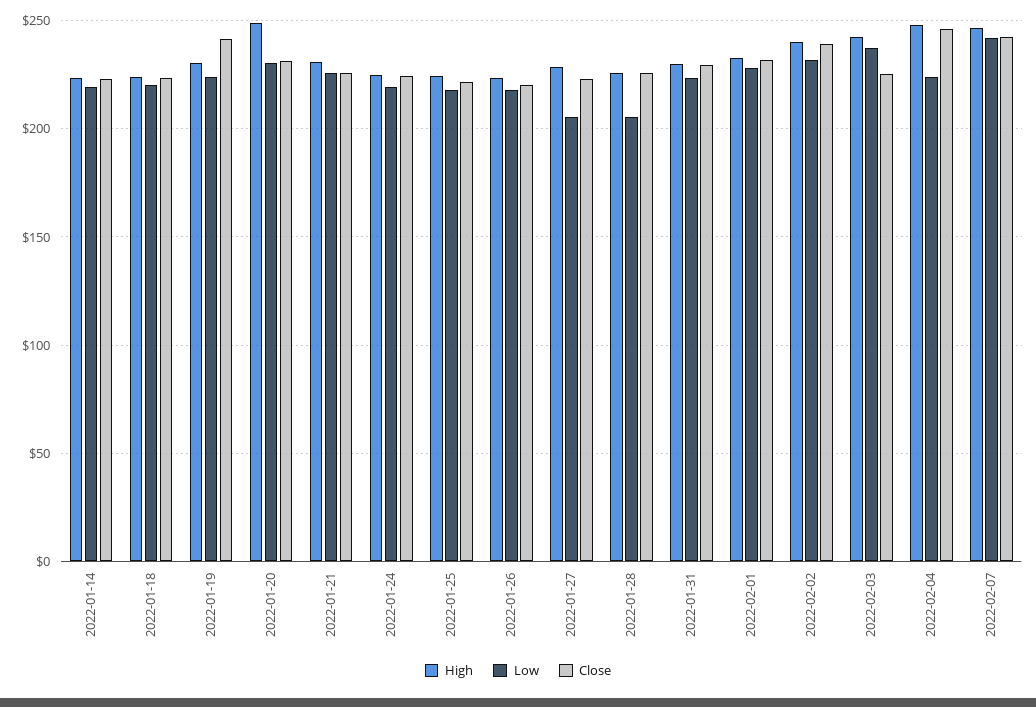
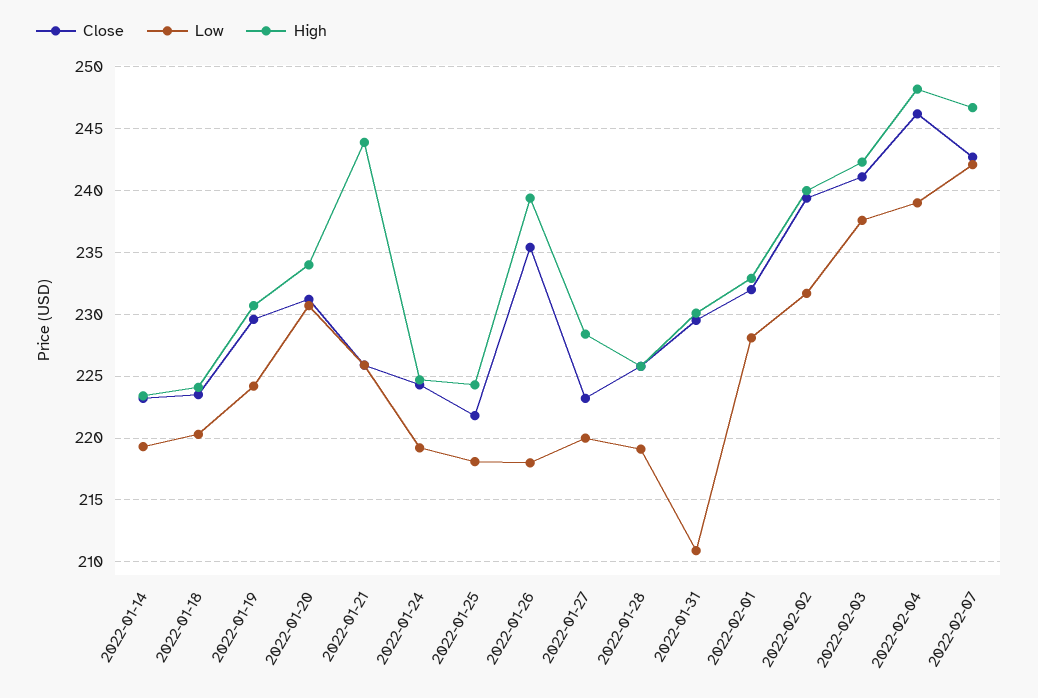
  {
    "High": {
      "2022-01-14": 223.5,
      "2022-01-18": 224,
      "2022-01-19": 230.5,
-     "2022-01-20": 250,
+     "2022-01-20": 234,
-     "2022-01-21": 230,
+     "2022-01-21": 244,
      "2022-01-24": 224.5,
      "2022-01-25": 224.5,
-     "2022-01-26": 225,
+     "2022-01-26": 239.5,
      "2022-01-27": 228.5,
      "2022-01-28": 226,
      "2022-01-31": 230,
      "2022-02-01": 233,
      "2022-02-02": 240,
      "2022-02-03": 242.5,
      "2022-02-04": 248,
      "2022-02-07": 246.5
    },
    "Low": {
      "2022-01-14": 219.5,
      "2022-01-18": 220.5,
      "2022-01-19": 224,
      "2022-01-20": 230.5,
      "2022-01-21": 226,
      "2022-01-24": 219,
      "2022-01-25": 218,
      "2022-01-26": 218,
-     "2022-01-27": 205,
+     "2022-01-27": 220,
-     "2022-01-28": 205,
+     "2022-01-28": 219,
-     "2022-01-31": 225,
+     "2022-01-31": 211,
      "2022-02-01": 228,
      "2022-02-02": 231.5,
      "2022-02-03": 237.5,
-     "2022-02-04": 225,
+     "2022-02-04": 239,
      "2022-02-07": 242
    },
    "Close": {
      "2022-01-14": 223,
      "2022-01-18": 223.5,
-     "2022-01-19": 240,
+     "2022-01-19": 229.5,
      "2022-01-20": 231,
      "2022-01-21": 226,
      "2022-01-24": 224.5,
      "2022-01-25": 222,
-     "2022-01-26": 220,
+     "2022-01-26": 235.5,
      "2022-01-27": 223,
      "2022-01-28": 226,
      "2022-01-31": 229.5,
      "2022-02-01": 232,
      "2022-02-02": 239.5,
-     "2022-02-03": 225,
+     "2022-02-03": 241,
      "2022-02-04": 246,
      "2022-02-07": 242.5
    }
  }

